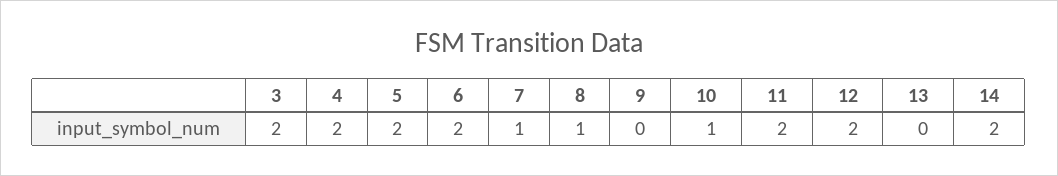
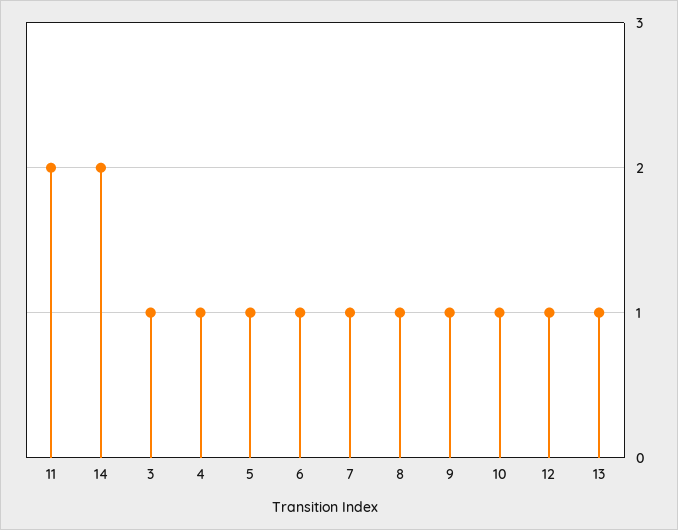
  {
-   "3": 2,
+   "3": 1,
-   "4": 2,
+   "4": 1,
-   "5": 2,
+   "5": 1,
-   "6": 2,
+   "6": 1,
    "7": 1,
    "8": 1,
-   "9": 0,
+   "9": 1,
    "10": 1,
    "11": 2,
-   "12": 2,
+   "12": 1,
-   "13": 0,
+   "13": 1,
    "14": 2
  }

